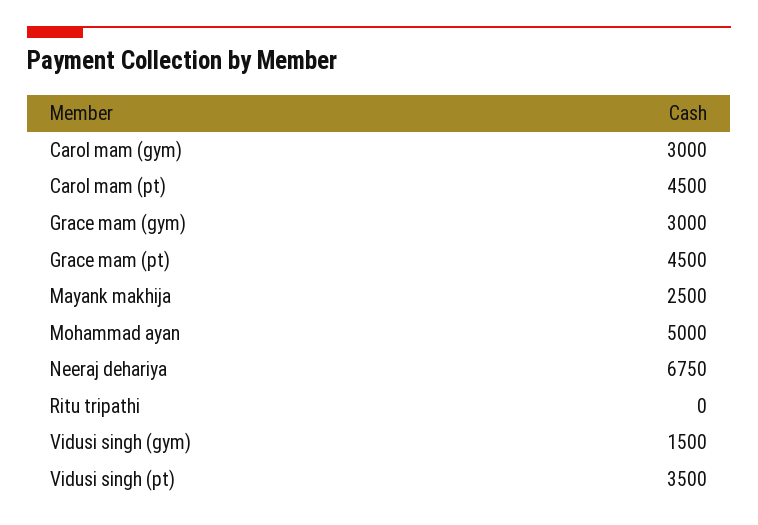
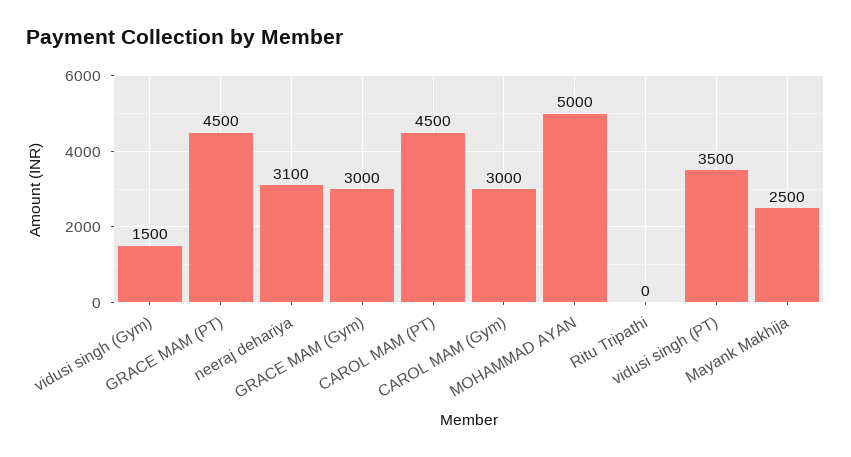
  {
    "Carol mam (gym)": 3000,
    "Carol mam (pt)": 4500,
    "Grace mam (gym)": 3000,
    "Grace mam (pt)": 4500,
    "Mayank makhija": 2500,
    "Mohammad ayan": 5000,
-   "Neeraj dehariya": 6750,
+   "Neeraj dehariya": 3100,
    "Ritu tripathi": 0,
    "Vidusi singh (gym)": 1500,
    "Vidusi singh (pt)": 3500
  }

